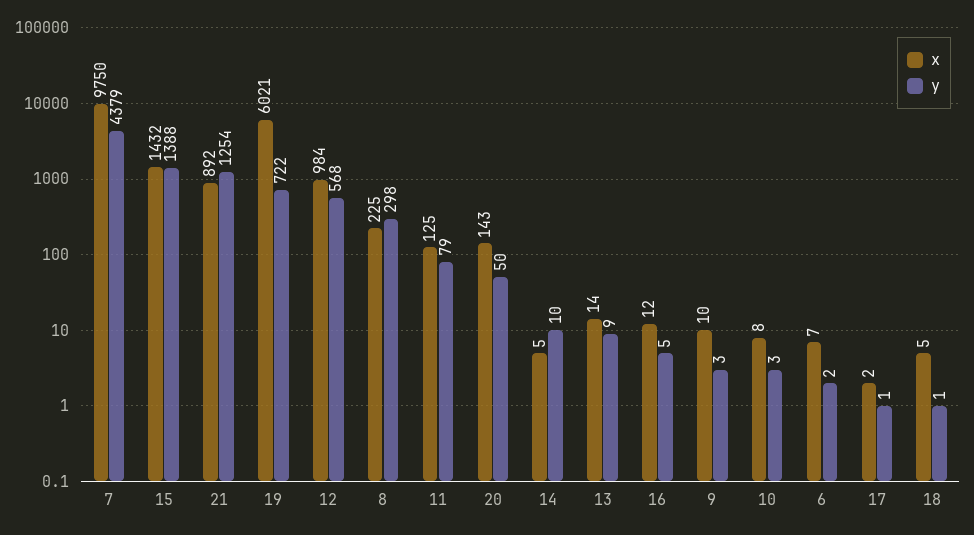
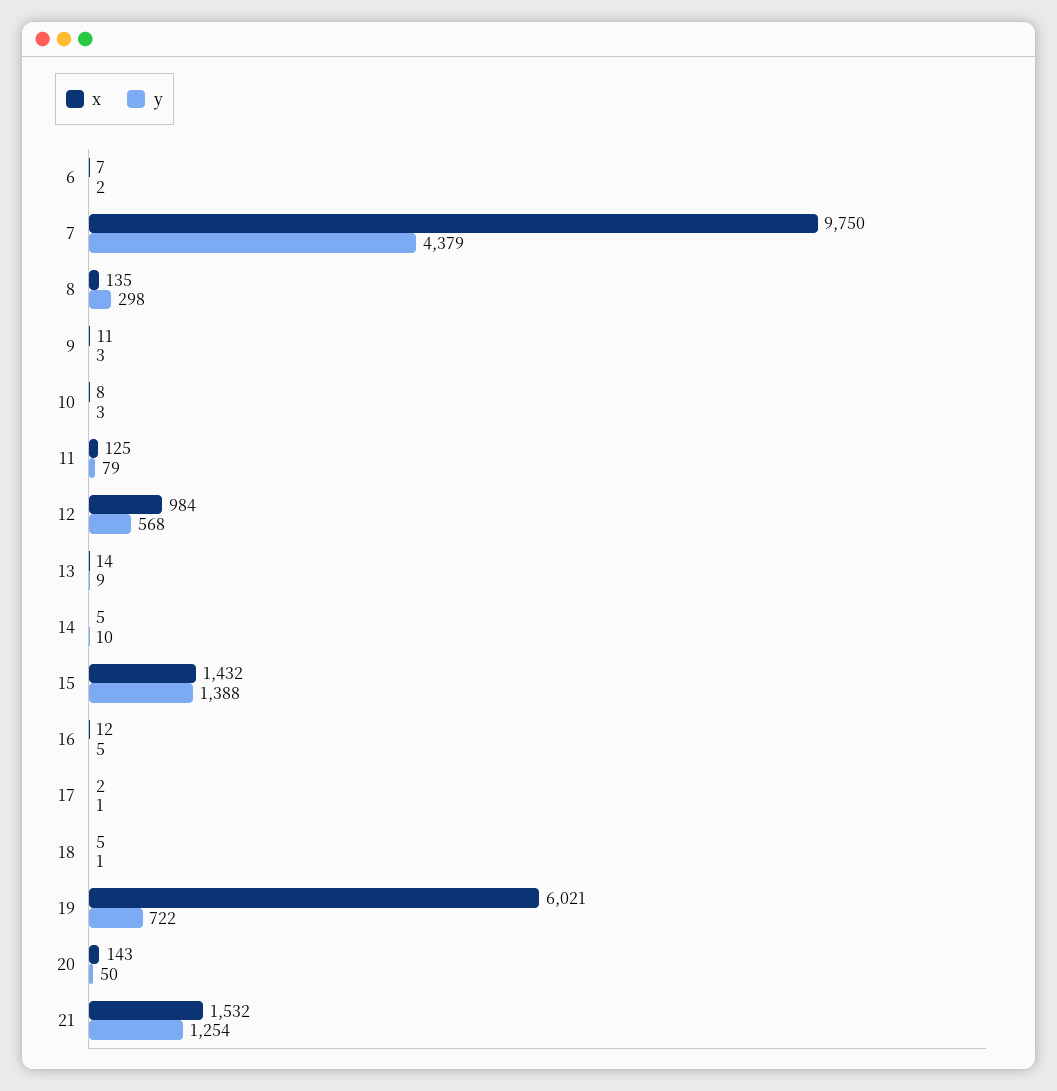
  {
    "x": {
      "7": 9750,
      "15": 1432,
-     "21": 892,
+     "21": 1532,
      "19": 6021,
      "12": 984,
-     "8": 225,
+     "8": 135,
      "11": 125,
      "20": 143,
      "14": 5,
      "13": 14,
      "16": 12,
-     "9": 10,
+     "9": 11,
      "10": 8,
      "6": 7,
      "17": 2,
      "18": 5
    },
    "y": {
      "7": 4379,
      "15": 1388,
      "21": 1254,
      "19": 722,
      "12": 568,
      "8": 298,
      "11": 79,
      "20": 50,
      "14": 10,
      "13": 9,
      "16": 5,
      "9": 3,
      "10": 3,
      "6": 2,
      "17": 1,
      "18": 1
    }
  }

